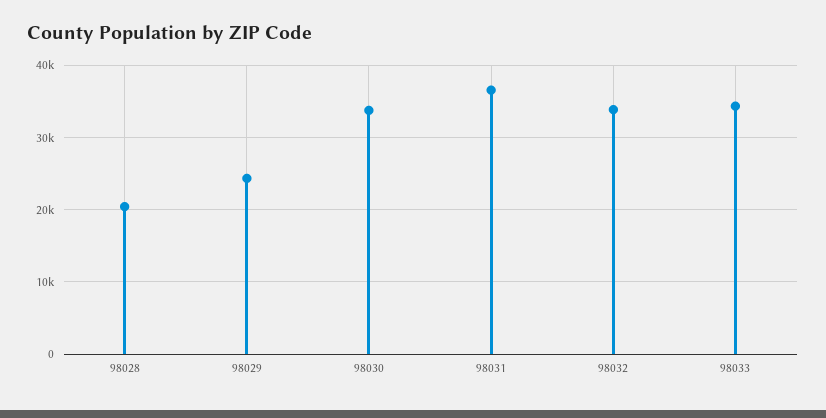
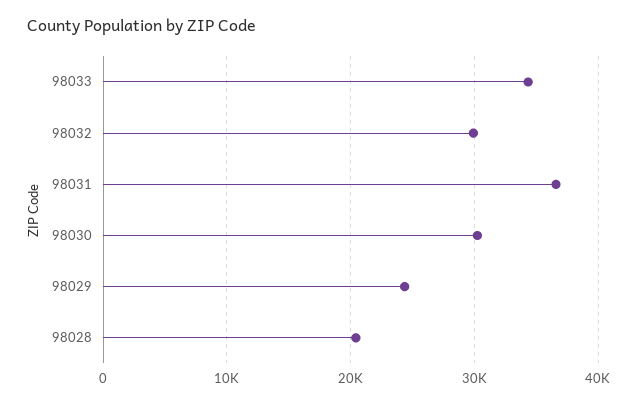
  {
    "98028": 20000,
    "98029": 24000,
-   "98030": 34000,
+   "98030": 30000,
    "98031": 37000,
-   "98032": 34000,
+   "98032": 30000,
    "98033": 34000
  }

